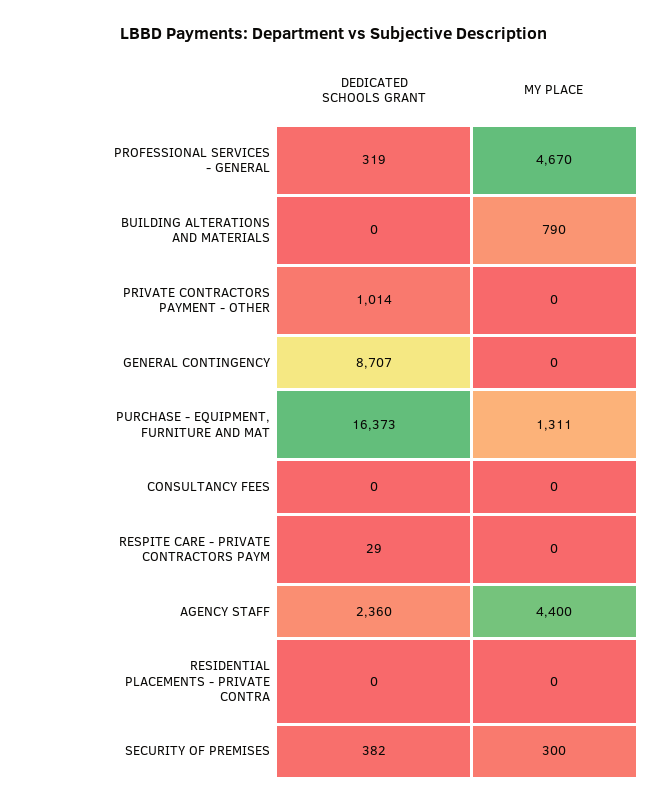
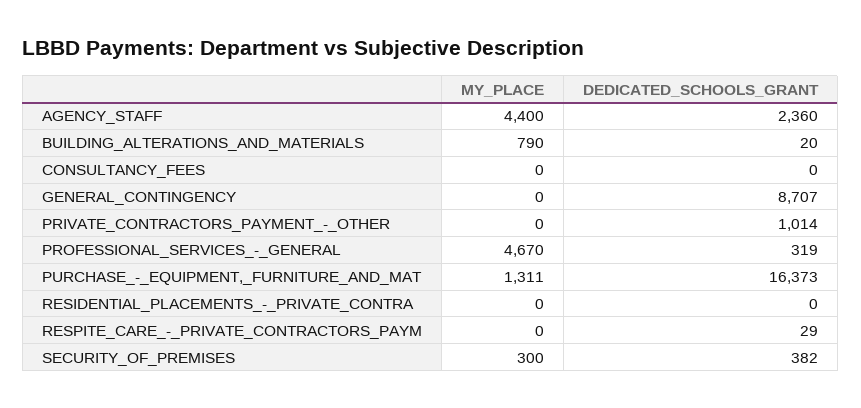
  {
    "DEDICATED SCHOOLS GRANT": {
      "PROFESSIONAL SERVICES - GENERAL": 319,
-     "BUILDING ALTERATIONS AND MATERIALS": 0,
+     "BUILDING ALTERATIONS AND MATERIALS": 20,
      "PRIVATE CONTRACTORS PAYMENT - OTHER": 1014,
      "GENERAL CONTINGENCY": 8707,
      "PURCHASE - EQUIPMENT, FURNITURE AND MAT": 16373,
      "CONSULTANCY FEES": 0,
      "RESPITE CARE - PRIVATE CONTRACTORS PAYM": 29,
      "AGENCY STAFF": 2360,
      "RESIDENTIAL PLACEMENTS - PRIVATE CONTRA": 0,
      "SECURITY OF PREMISES": 382
    },
    "MY PLACE": {
      "PROFESSIONAL SERVICES - GENERAL": 4670,
      "BUILDING ALTERATIONS AND MATERIALS": 790,
      "PRIVATE CONTRACTORS PAYMENT - OTHER": 0,
      "GENERAL CONTINGENCY": 0,
      "PURCHASE - EQUIPMENT, FURNITURE AND MAT": 1311,
      "CONSULTANCY FEES": 0,
      "RESPITE CARE - PRIVATE CONTRACTORS PAYM": 0,
      "AGENCY STAFF": 4400,
      "RESIDENTIAL PLACEMENTS - PRIVATE CONTRA": 0,
      "SECURITY OF PREMISES": 300
    }
  }

